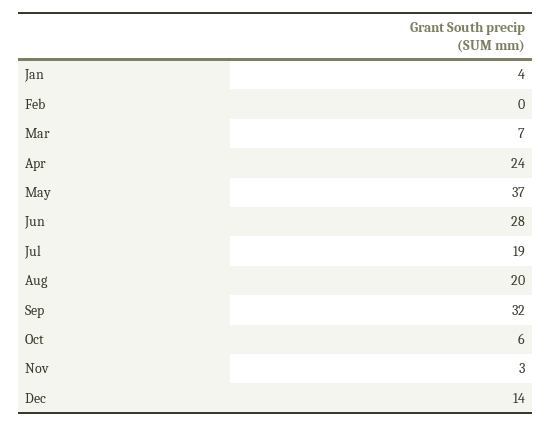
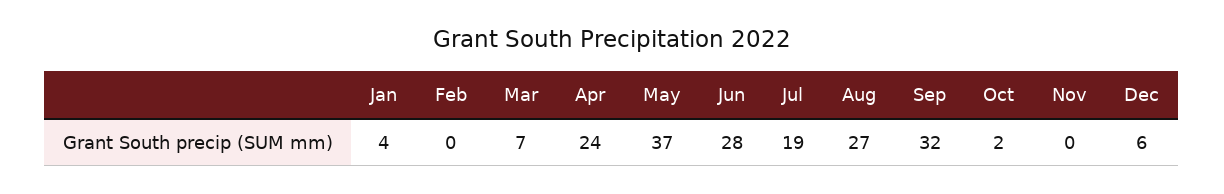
  {
    "Jan": 4,
    "Feb": 0,
    "Mar": 7,
    "Apr": 24,
    "May": 37,
    "Jun": 28,
    "Jul": 19,
-   "Aug": 20,
+   "Aug": 27,
    "Sep": 32,
-   "Oct": 6,
+   "Oct": 2,
-   "Nov": 3,
+   "Nov": 0,
-   "Dec": 14
+   "Dec": 6
  }

